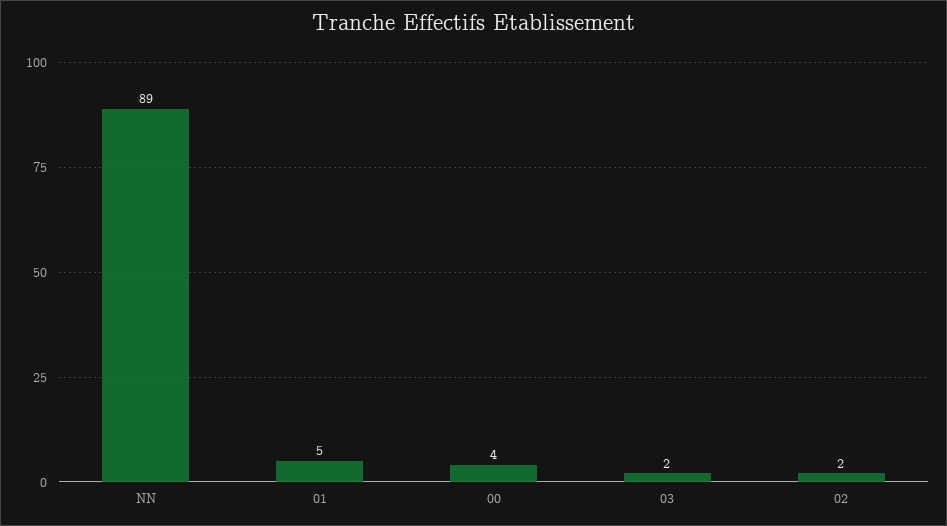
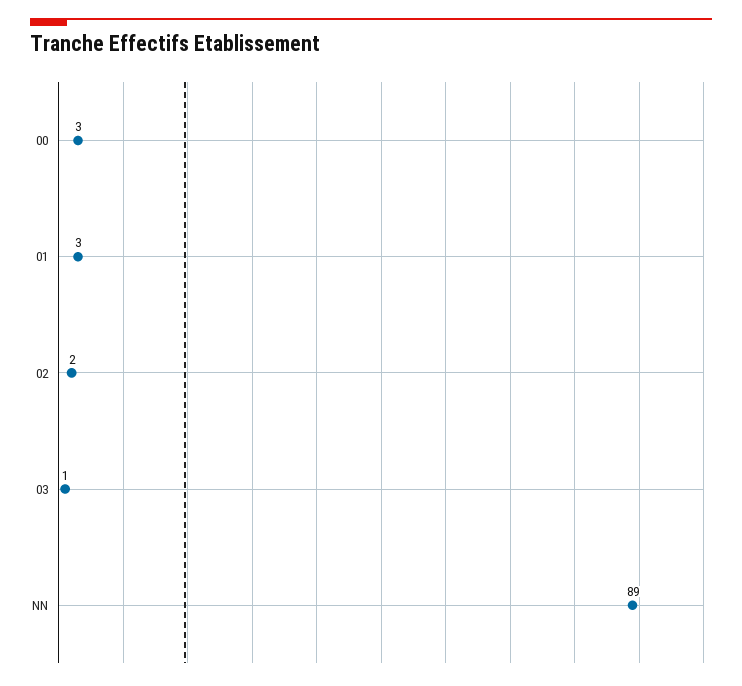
  {
    "NN": 89,
-   "01": 5,
+   "01": 3,
-   "00": 4,
+   "00": 3,
-   "03": 2,
+   "03": 1,
    "02": 2
  }

